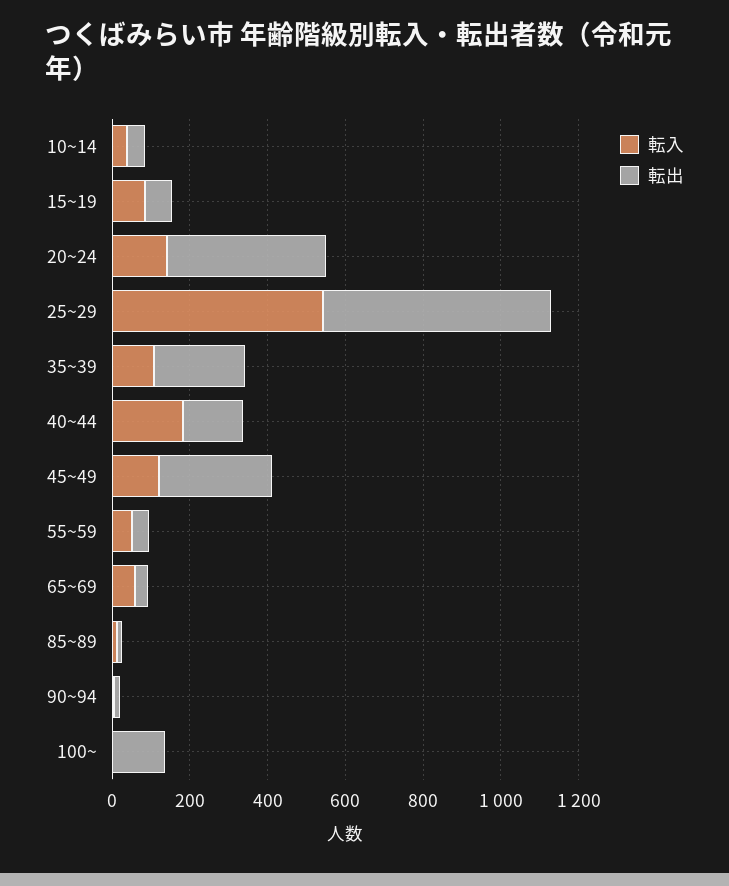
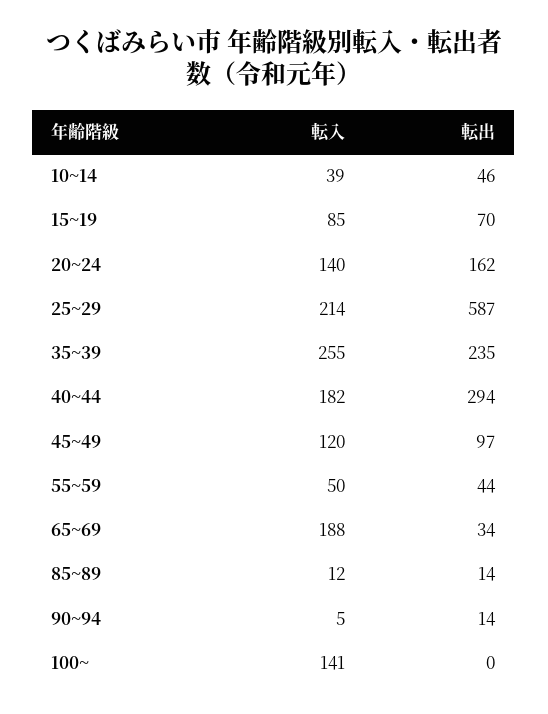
  {
    "転入": {
      "10~14": 39,
      "15~19": 85,
      "20~24": 140,
-     "25~29": 550,
+     "25~29": 214,
-     "35~39": 100,
+     "35~39": 255,
      "40~44": 182,
      "45~49": 120,
      "55~59": 50,
-     "65~69": 50,
+     "65~69": 188,
      "85~89": 12,
      "90~94": 5,
-     "100~": 0
+     "100~": 141
    },
    "転出": {
      "10~14": 46,
      "15~19": 70,
-     "20~24": 400,
+     "20~24": 162,
      "25~29": 587,
      "35~39": 235,
-     "40~44": 150,
+     "40~44": 294,
-     "45~49": 300,
+     "45~49": 97,
      "55~59": 44,
      "65~69": 34,
      "85~89": 14,
      "90~94": 14,
-     "100~": 150
+     "100~": 0
    }
  }

